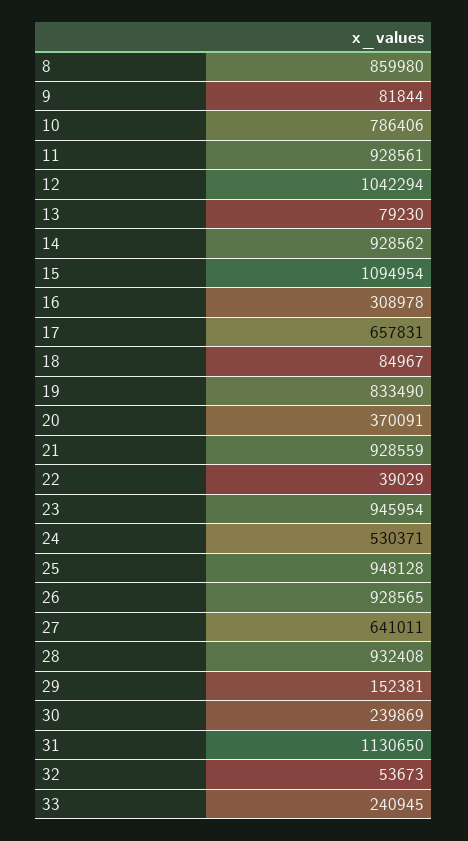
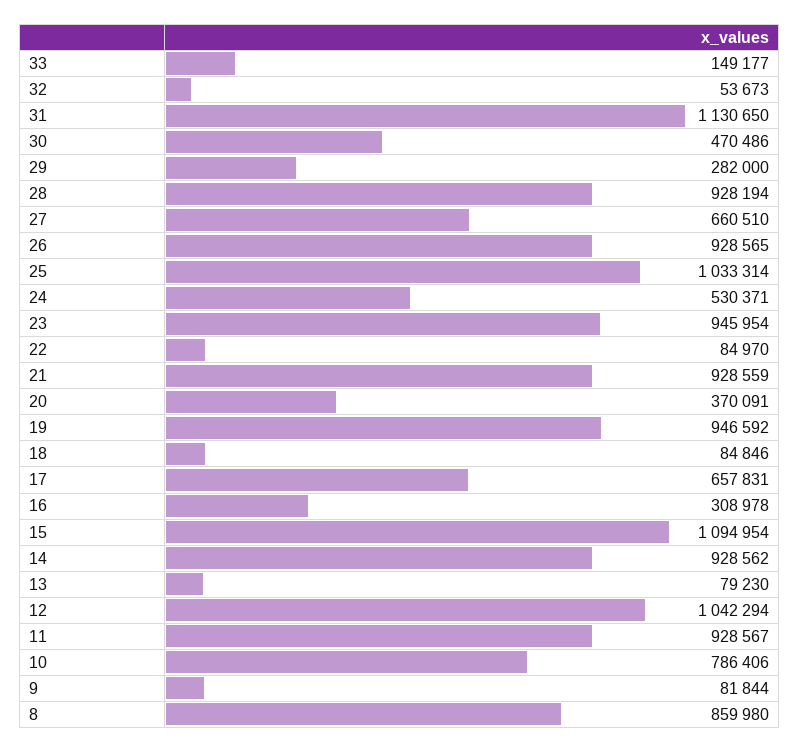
  {
    "8": 859980,
    "9": 81844,
    "10": 786406,
-   "11": 928561,
+   "11": 928567,
    "12": 1042294,
    "13": 79230,
    "14": 928562,
    "15": 1094954,
    "16": 308978,
    "17": 657831,
-   "18": 84967,
+   "18": 84846,
-   "19": 833490,
+   "19": 946592,
    "20": 370091,
    "21": 928559,
-   "22": 39029,
+   "22": 84970,
    "23": 945954,
    "24": 530371,
-   "25": 948128,
+   "25": 1033314,
    "26": 928565,
-   "27": 641011,
+   "27": 660510,
-   "28": 932408,
+   "28": 928194,
-   "29": 152381,
+   "29": 282000,
-   "30": 239869,
+   "30": 470486,
    "31": 1130650,
    "32": 53673,
-   "33": 240945
+   "33": 149177
  }

